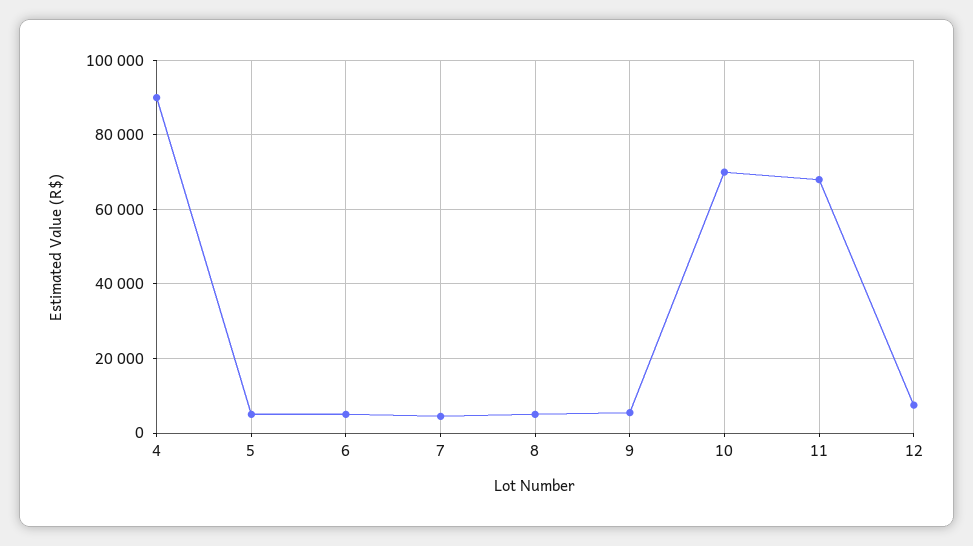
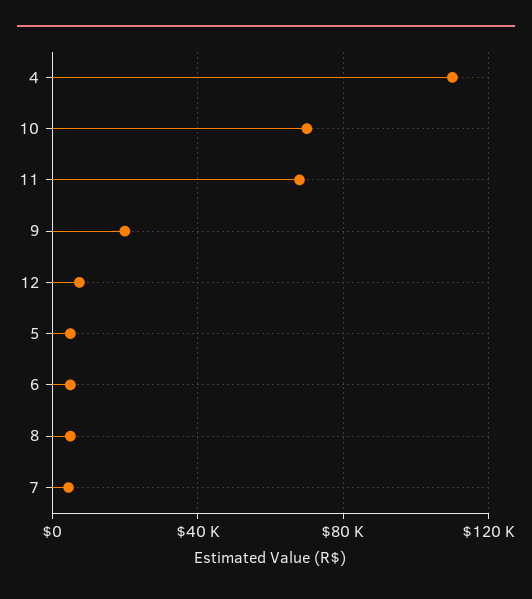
  {
-   "4": 90000,
+   "4": 110000,
    "5": 6000,
    "6": 6000,
    "7": 4000,
    "8": 6000,
-   "9": 6000,
+   "9": 20000,
    "10": 70000,
    "11": 68000,
    "12": 8000
  }

